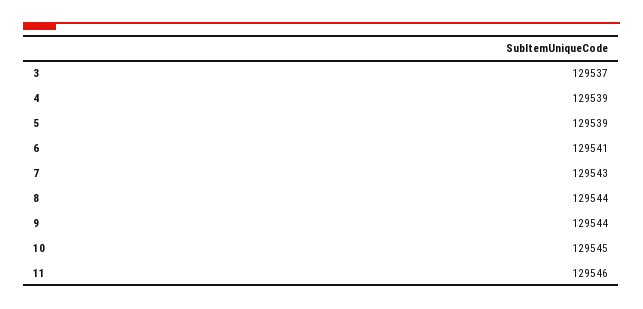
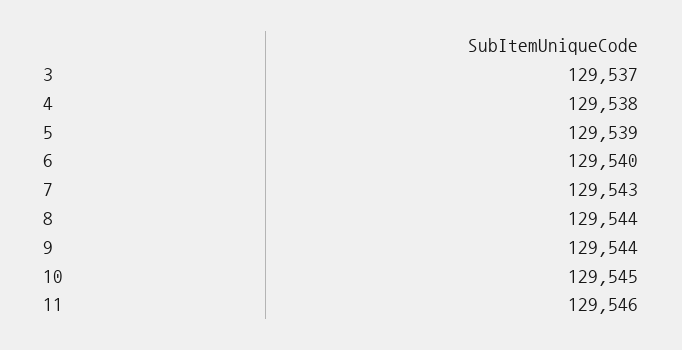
  {
    "3": 129537,
-   "4": 129539,
+   "4": 129538,
    "5": 129539,
-   "6": 129541,
+   "6": 129540,
    "7": 129543,
    "8": 129544,
    "9": 129544,
    "10": 129545,
    "11": 129546
  }

